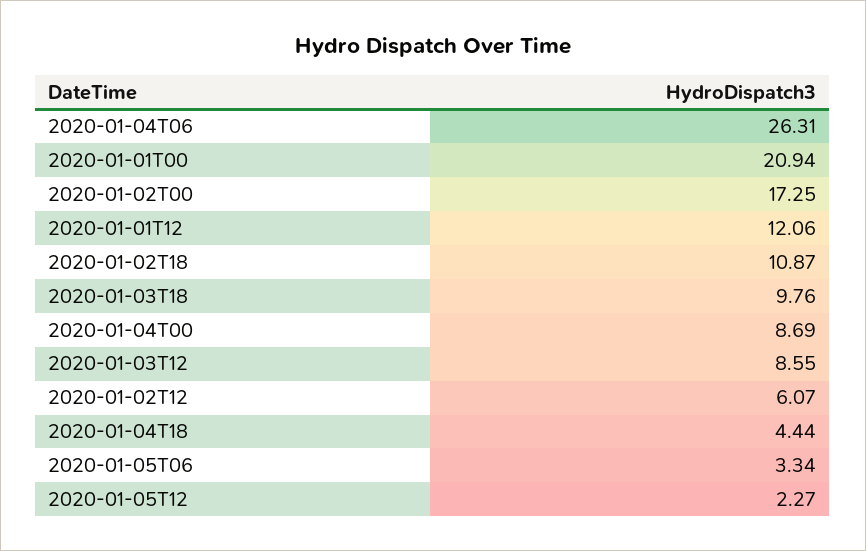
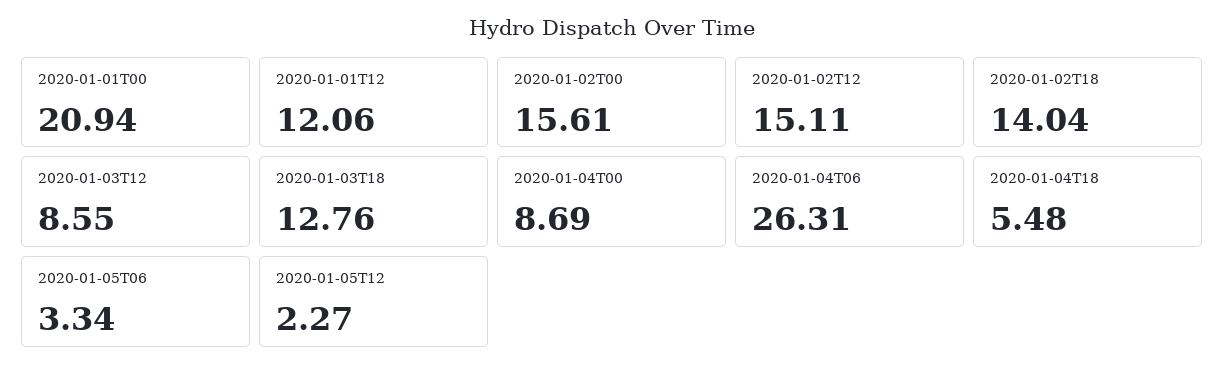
  {
    "2020-01-04T06": 26.31,
    "2020-01-01T00": 20.94,
-   "2020-01-02T00": 17.25,
+   "2020-01-02T00": 15.61,
    "2020-01-01T12": 12.06,
-   "2020-01-02T18": 10.87,
+   "2020-01-02T18": 14.04,
-   "2020-01-03T18": 9.76,
+   "2020-01-03T18": 12.76,
    "2020-01-04T00": 8.69,
    "2020-01-03T12": 8.55,
-   "2020-01-02T12": 6.07,
+   "2020-01-02T12": 15.11,
-   "2020-01-04T18": 4.44,
+   "2020-01-04T18": 5.48,
    "2020-01-05T06": 3.34,
    "2020-01-05T12": 2.27
  }

